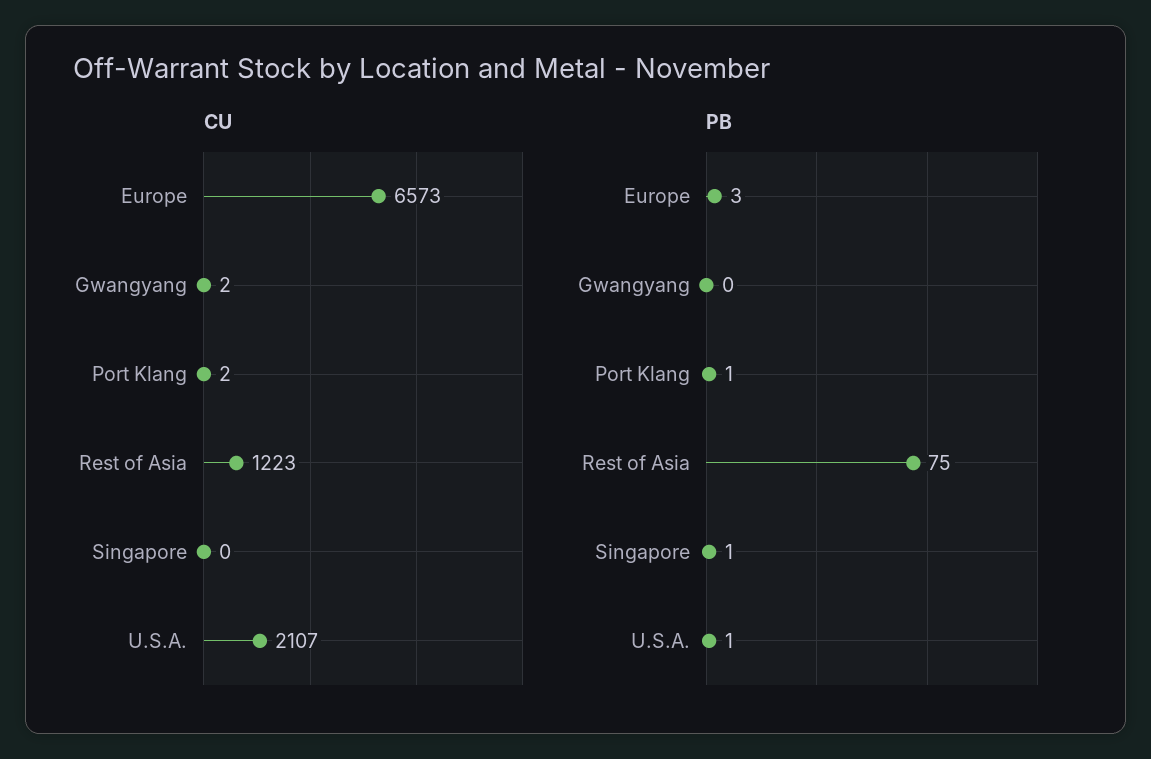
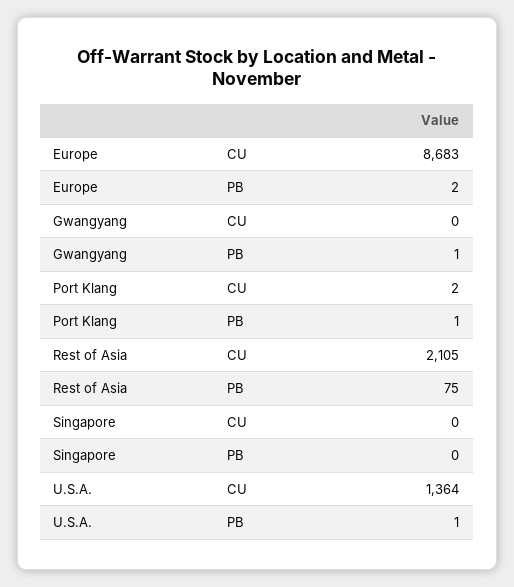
  {
    "CU": {
-     "Europe": 6573,
+     "Europe": 8683,
-     "Gwangyang": 2,
+     "Gwangyang": 0,
      "Port Klang": 2,
-     "Rest of Asia": 1223,
+     "Rest of Asia": 2105,
      "Singapore": 0,
-     "U.S.A.": 2107
+     "U.S.A.": 1364
    },
    "PB": {
-     "Europe": 3,
+     "Europe": 2,
-     "Gwangyang": 0,
+     "Gwangyang": 1,
      "Port Klang": 1,
      "Rest of Asia": 75,
-     "Singapore": 1,
+     "Singapore": 0,
      "U.S.A.": 1
    }
  }

